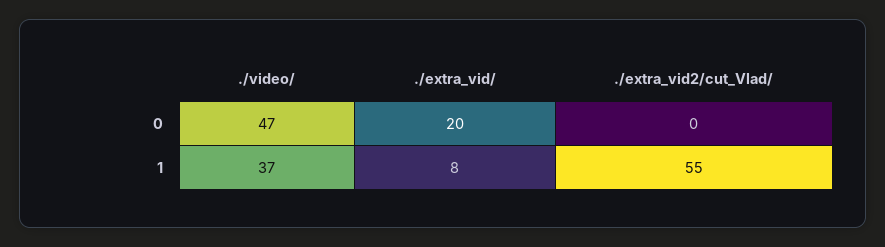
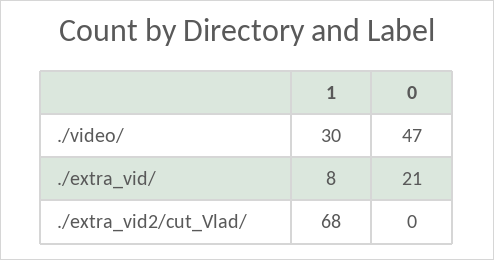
  {
    "./video/": {
      "0": 47,
-     "1": 37
+     "1": 30
    },
    "./extra_vid/": {
-     "0": 20,
+     "0": 21,
      "1": 8
    },
    "./extra_vid2/cut_Vlad/": {
      "0": 0,
-     "1": 55
+     "1": 68
    }
  }

